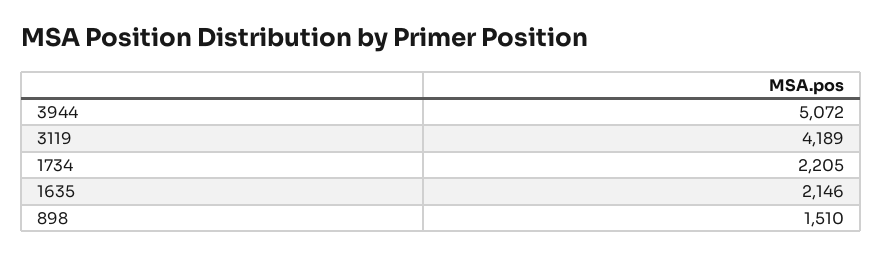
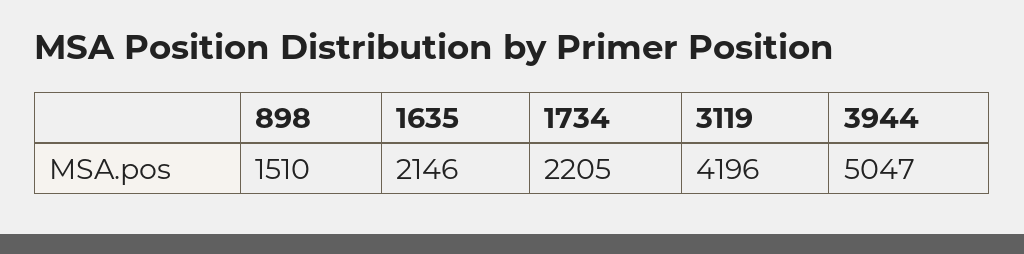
  {
-   "3944": 5072,
+   "3944": 5047,
-   "3119": 4189,
+   "3119": 4196,
    "1734": 2205,
    "1635": 2146,
    "898": 1510
  }

